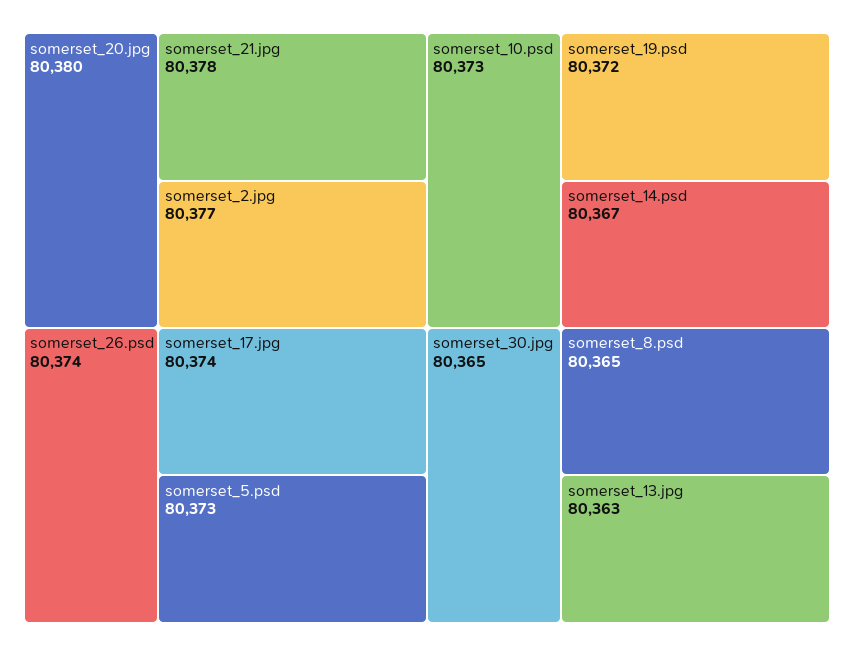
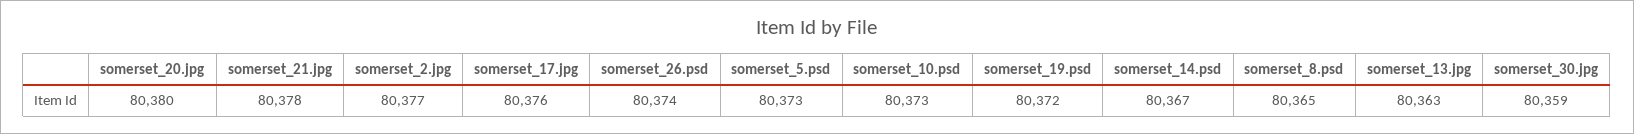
  {
    "somerset_20.jpg": 80380,
    "somerset_21.jpg": 80378,
    "somerset_2.jpg": 80377,
    "somerset_26.psd": 80374,
-   "somerset_17.jpg": 80374,
+   "somerset_17.jpg": 80376,
    "somerset_5.psd": 80373,
    "somerset_10.psd": 80373,
    "somerset_19.psd": 80372,
    "somerset_14.psd": 80367,
-   "somerset_30.jpg": 80365,
+   "somerset_30.jpg": 80359,
    "somerset_8.psd": 80365,
    "somerset_13.jpg": 80363
  }

